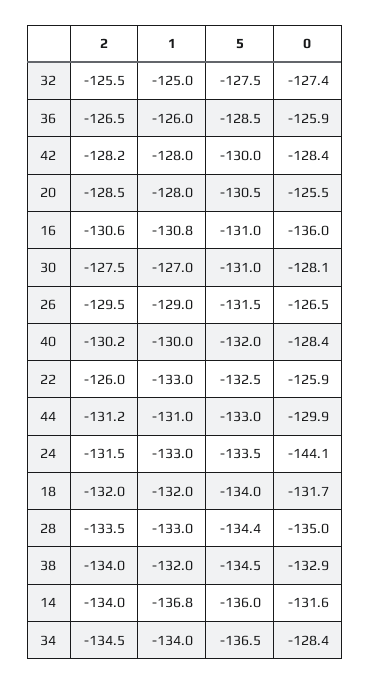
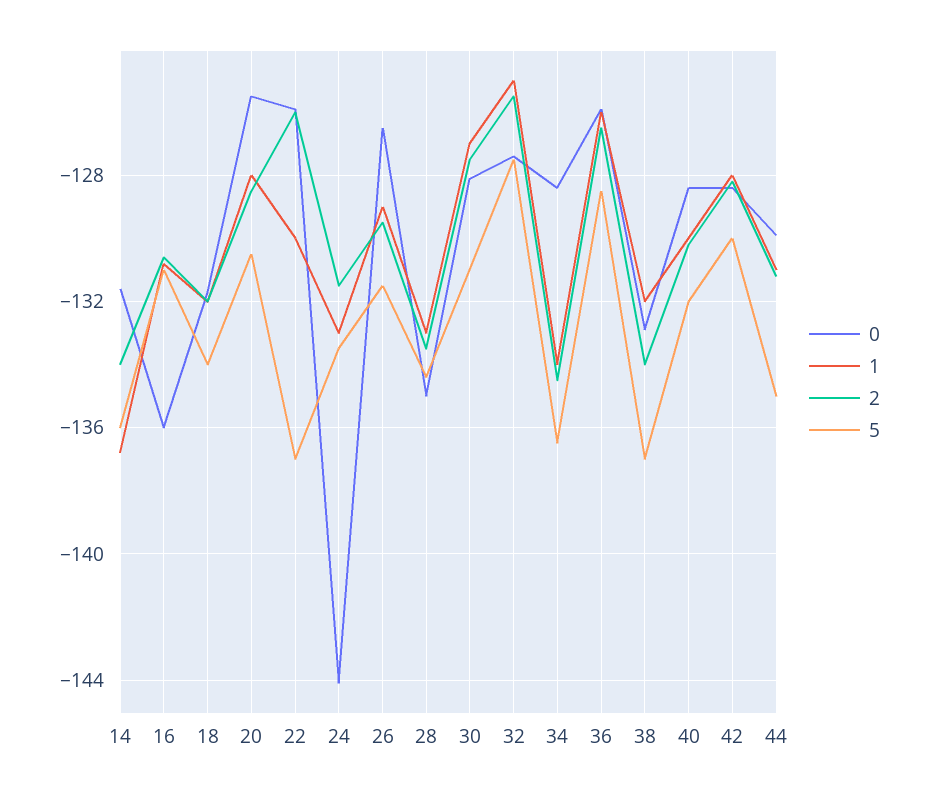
  {
    "2": {
      "32": -125.5,
      "36": -126.5,
      "42": -128.2,
      "20": -128.5,
      "16": -130.6,
      "30": -127.5,
      "26": -129.5,
      "40": -130.2,
      "22": -126,
      "44": -131.2,
      "24": -131.5,
      "18": -132,
      "28": -133.5,
      "38": -134,
      "14": -134,
      "34": -134.5
    },
    "1": {
      "32": -125,
      "36": -126,
      "42": -128,
      "20": -128,
      "16": -130.8,
      "30": -127,
      "26": -129,
      "40": -130,
-     "22": -133,
+     "22": -130,
      "44": -131,
      "24": -133,
      "18": -132,
      "28": -133,
      "38": -132,
      "14": -136.8,
      "34": -134
    },
    "5": {
      "32": -127.5,
      "36": -128.5,
      "42": -130,
      "20": -130.5,
      "16": -131,
      "30": -131,
      "26": -131.5,
      "40": -132,
-     "22": -132.5,
+     "22": -137,
-     "44": -133,
+     "44": -135,
      "24": -133.5,
      "18": -134,
      "28": -134.4,
-     "38": -134.5,
+     "38": -137,
      "14": -136,
      "34": -136.5
    },
    "0": {
      "32": -127.4,
      "36": -125.9,
      "42": -128.4,
      "20": -125.5,
      "16": -136,
      "30": -128.1,
      "26": -126.5,
      "40": -128.4,
      "22": -125.9,
      "44": -129.9,
      "24": -144.1,
      "18": -131.7,
      "28": -135,
      "38": -132.9,
      "14": -131.6,
      "34": -128.4
    }
  }

